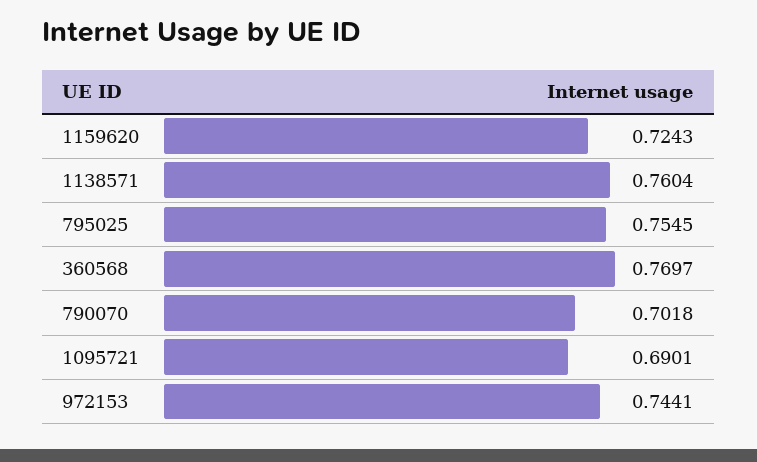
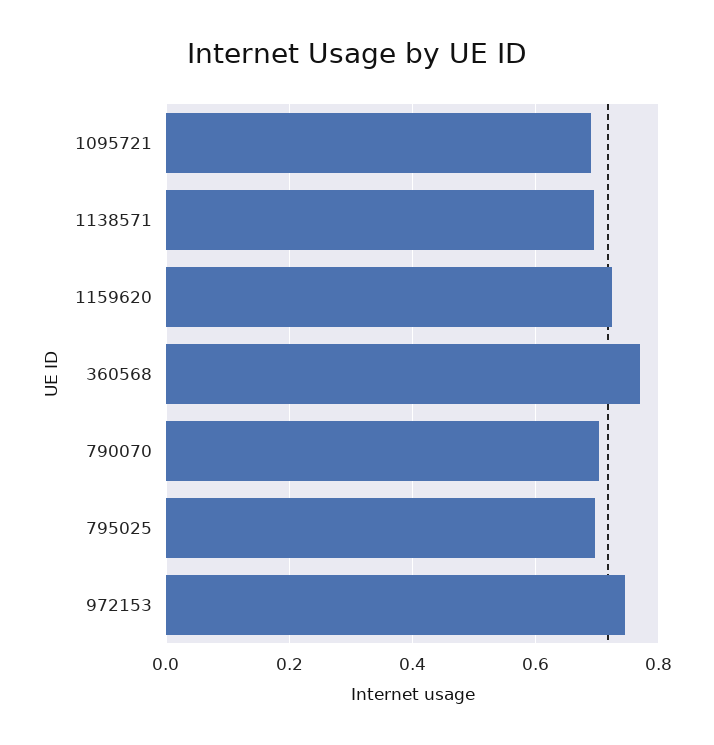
  {
    "1159620": 0.7243,
-   "1138571": 0.7604,
+   "1138571": 0.7,
-   "795025": 0.7545,
+   "795025": 0.7,
    "360568": 0.7697,
    "790070": 0.7018,
    "1095721": 0.6901,
    "972153": 0.7441
  }

